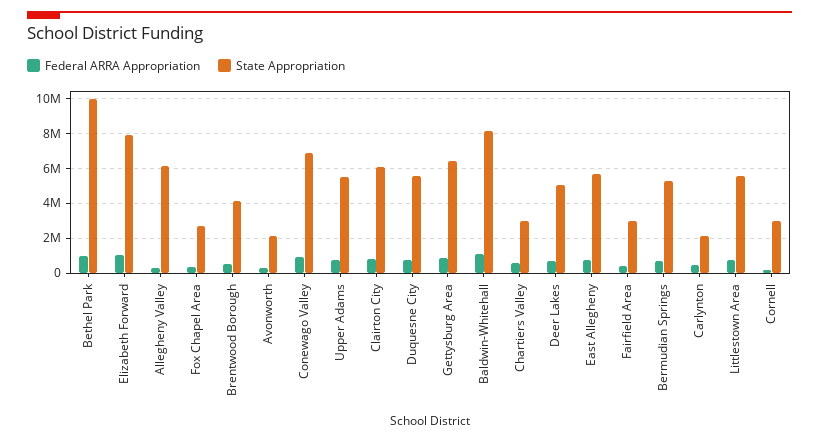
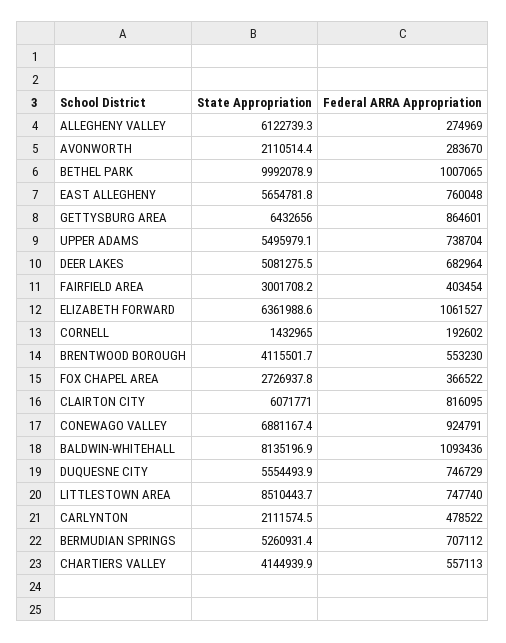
  {
    "Federal ARRA Appropriation": {
      "Bethel Park": 1007065,
      "Elizabeth Forward": 1061527,
      "Allegheny Valley": 274969,
      "Fox Chapel Area": 366522,
      "Brentwood Borough": 553230,
      "Avonworth": 283670,
      "Conewago Valley": 924791,
      "Upper Adams": 738704,
      "Clairton City": 816095,
      "Duquesne City": 746729,
      "Gettysburg Area": 864601,
      "Baldwin-Whitehall": 1093436,
      "Chartiers Valley": 557113,
      "Deer Lakes": 682964,
      "East Allegheny": 760048,
      "Fairfield Area": 403454,
      "Bermudian Springs": 707112,
      "Carlynton": 478522,
      "Littlestown Area": 747740,
      "Cornell": 192602
    },
    "State Appropriation": {
      "Bethel Park": 9992078.9,
-     "Elizabeth Forward": 8000000,
+     "Elizabeth Forward": 6361988.6,
      "Allegheny Valley": 6122739.3,
      "Fox Chapel Area": 2726937.8,
      "Brentwood Borough": 4115501.7,
      "Avonworth": 2110514.4,
      "Conewago Valley": 6881167.4,
      "Upper Adams": 5495979.1,
      "Clairton City": 6071771,
      "Duquesne City": 5554493.9,
      "Gettysburg Area": 6432656,
      "Baldwin-Whitehall": 8135196.9,
-     "Chartiers Valley": 3000000,
+     "Chartiers Valley": 4144939.9,
      "Deer Lakes": 5081275.5,
      "East Allegheny": 5654781.8,
      "Fairfield Area": 3001708.2,
      "Bermudian Springs": 5260931.4,
      "Carlynton": 2111574.5,
-     "Littlestown Area": 5500000,
+     "Littlestown Area": 8510443.7,
-     "Cornell": 3000000
+     "Cornell": 1432965
    }
  }

